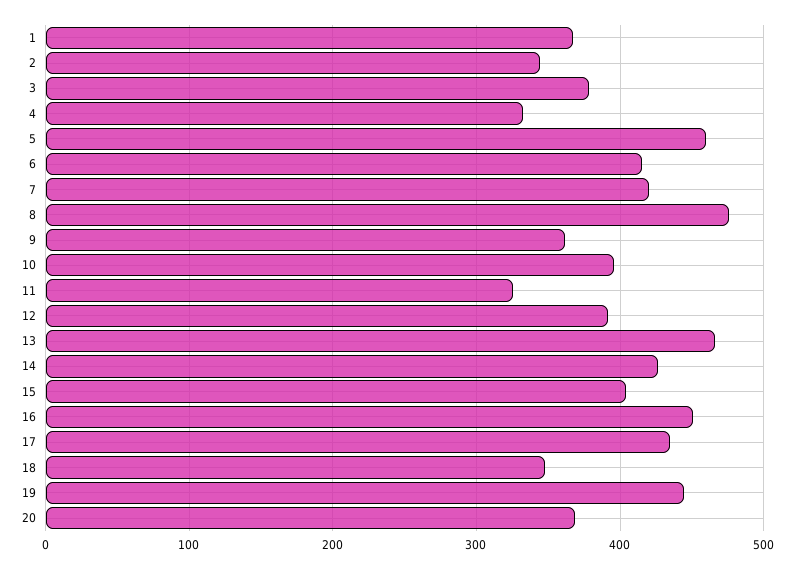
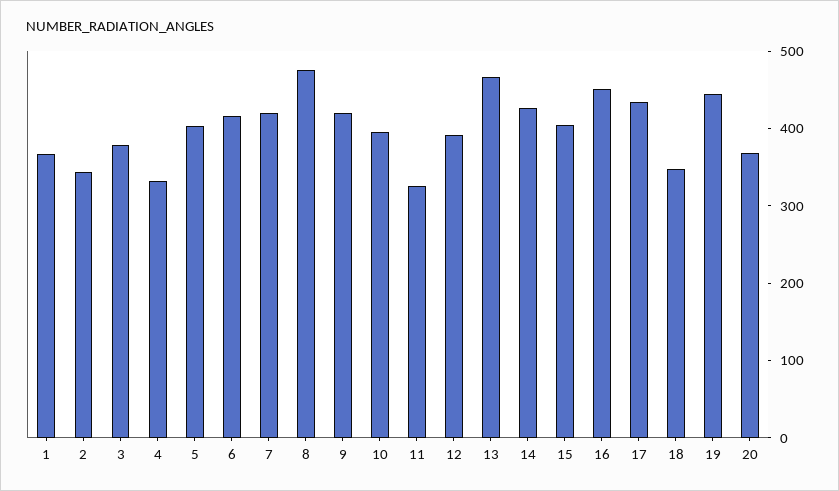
  {
    "1": 370,
    "2": 340,
    "3": 380,
    "4": 330,
-   "5": 460,
+   "5": 400,
    "6": 420,
    "7": 420,
    "8": 480,
-   "9": 360,
+   "9": 420,
    "10": 400,
    "11": 330,
    "12": 390,
    "13": 470,
    "14": 430,
    "15": 400,
    "16": 450,
    "17": 430,
    "18": 350,
    "19": 440,
    "20": 370
  }

